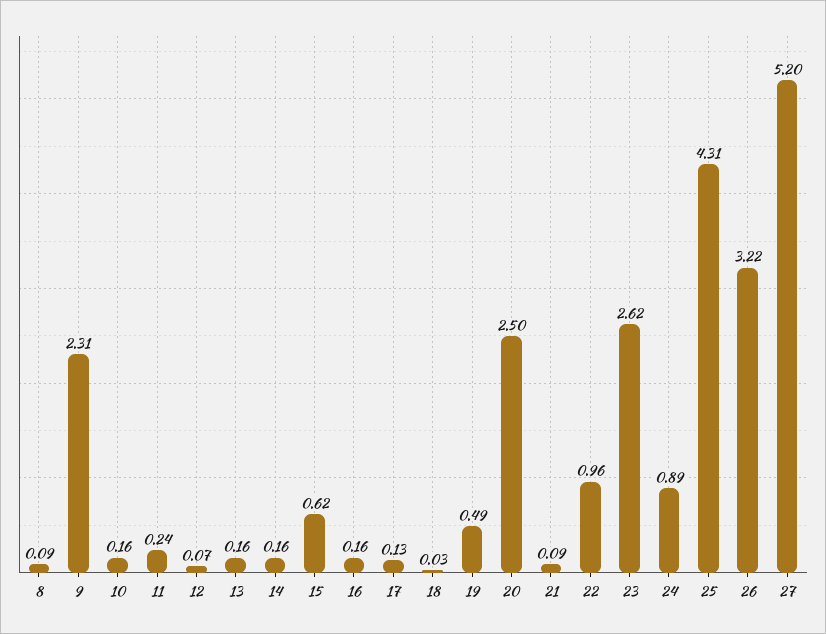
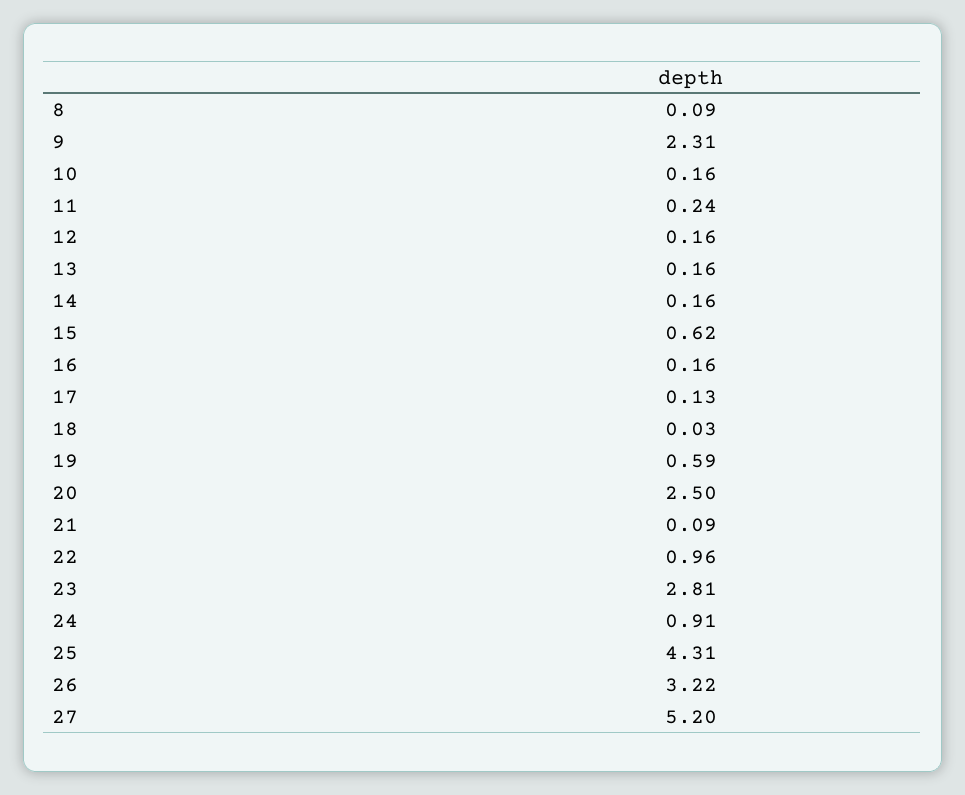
  {
    "8": 0.09,
    "9": 2.31,
    "10": 0.16,
    "11": 0.24,
-   "12": 0.07,
+   "12": 0.16,
    "13": 0.16,
    "14": 0.16,
    "15": 0.62,
    "16": 0.16,
    "17": 0.13,
    "18": 0.03,
-   "19": 0.49,
+   "19": 0.59,
    "20": 2.5,
    "21": 0.09,
    "22": 0.96,
-   "23": 2.62,
+   "23": 2.81,
-   "24": 0.89,
+   "24": 0.91,
    "25": 4.31,
    "26": 3.22,
    "27": 5.2
  }

